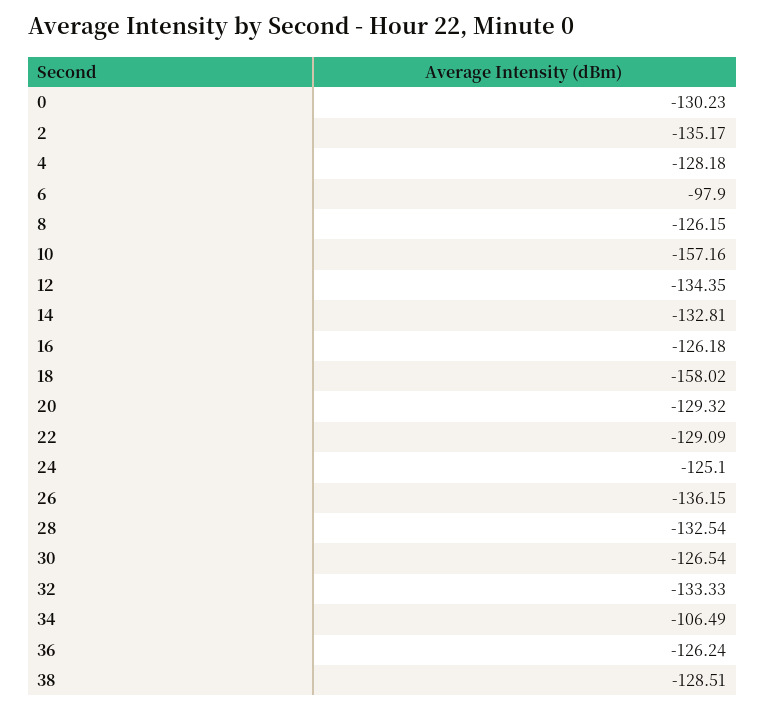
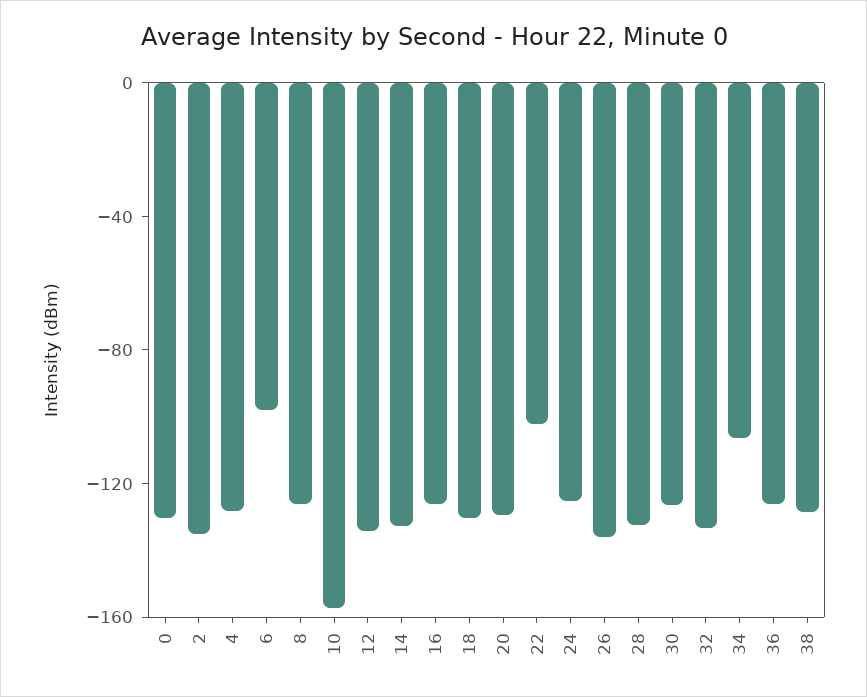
  {
    "0": -130.23,
    "2": -135.17,
    "4": -128.18,
    "6": -97.9,
    "8": -126.15,
    "10": -157.16,
    "12": -134.35,
    "14": -132.81,
    "16": -126.18,
-   "18": -158.02,
+   "18": -130,
    "20": -129.32,
-   "22": -129.09,
+   "22": -100,
    "24": -125.1,
    "26": -136.15,
    "28": -132.54,
    "30": -126.54,
    "32": -133.33,
    "34": -106.49,
    "36": -126.24,
    "38": -128.51
  }

